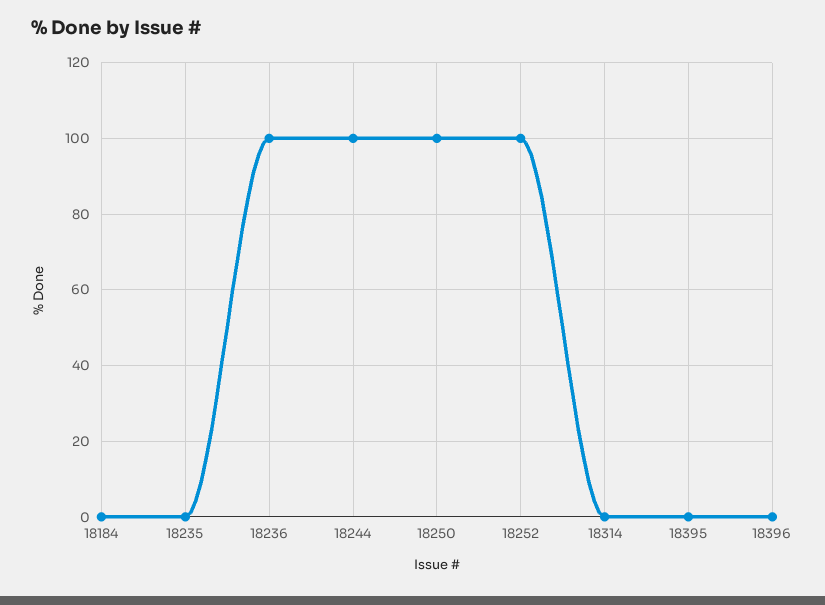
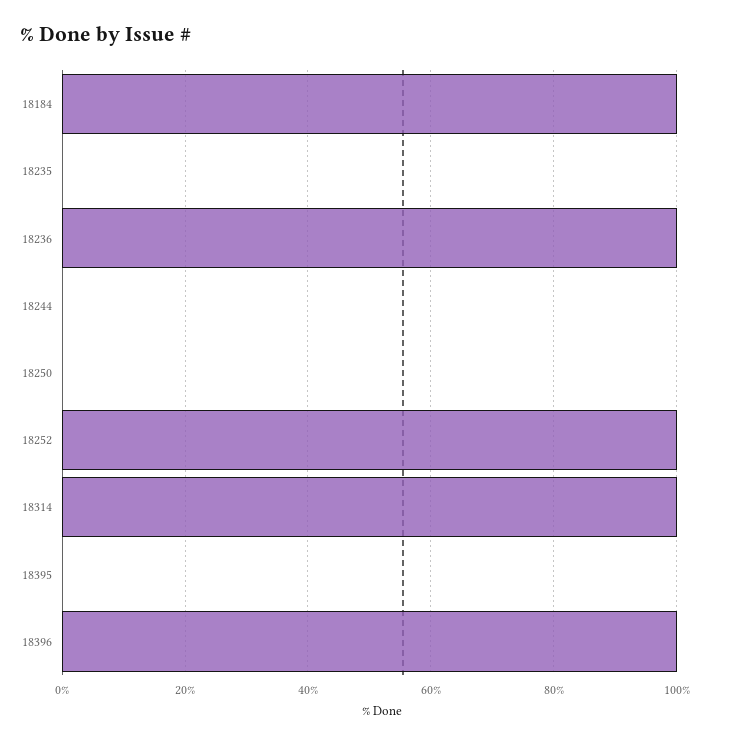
  {
-   "18184": 0,
+   "18184": 100,
    "18235": 0,
    "18236": 100,
-   "18244": 100,
+   "18244": 0,
-   "18250": 100,
+   "18250": 0,
    "18252": 100,
-   "18314": 0,
+   "18314": 100,
    "18395": 0,
-   "18396": 0
+   "18396": 100
  }

